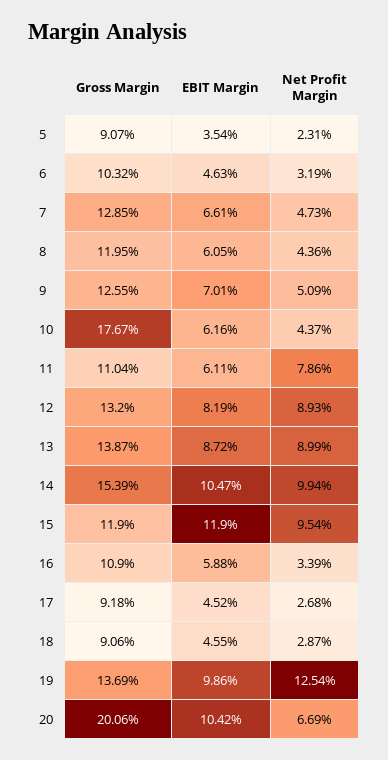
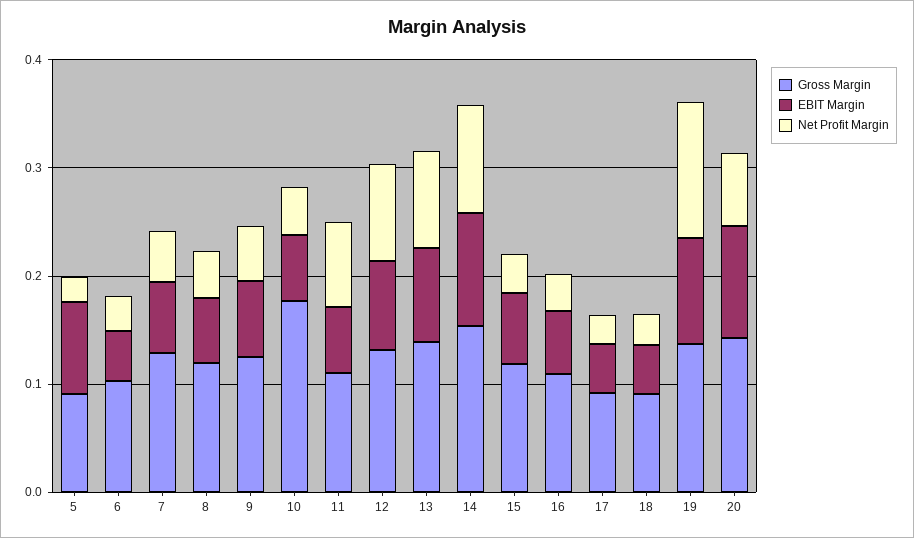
  {
    "Gross Margin": {
      "5": 0.0907,
      "6": 0.1032,
      "7": 0.1285,
      "8": 0.1195,
      "9": 0.1255,
      "10": 0.1767,
      "11": 0.1104,
      "12": 0.132,
      "13": 0.1387,
      "14": 0.1539,
      "15": 0.119,
      "16": 0.109,
      "17": 0.0918,
      "18": 0.0906,
      "19": 0.1369,
-     "20": 0.2006
+     "20": 0.14
    },
    "EBIT Margin": {
-     "5": 0.0354,
+     "5": 0.08,
      "6": 0.0463,
      "7": 0.0661,
      "8": 0.0605,
      "9": 0.0701,
      "10": 0.0616,
      "11": 0.0611,
      "12": 0.0819,
      "13": 0.0872,
      "14": 0.1047,
-     "15": 0.119,
+     "15": 0.06,
      "16": 0.0588,
      "17": 0.0452,
      "18": 0.0455,
      "19": 0.0986,
      "20": 0.1042
    },
    "Net Profit Margin": {
      "5": 0.0231,
      "6": 0.0319,
      "7": 0.0473,
      "8": 0.0436,
      "9": 0.0509,
      "10": 0.0437,
      "11": 0.0786,
      "12": 0.0893,
      "13": 0.0899,
      "14": 0.0994,
-     "15": 0.0954,
+     "15": 0.04,
      "16": 0.0339,
      "17": 0.0268,
      "18": 0.0287,
      "19": 0.1254,
      "20": 0.0669
    }
  }

